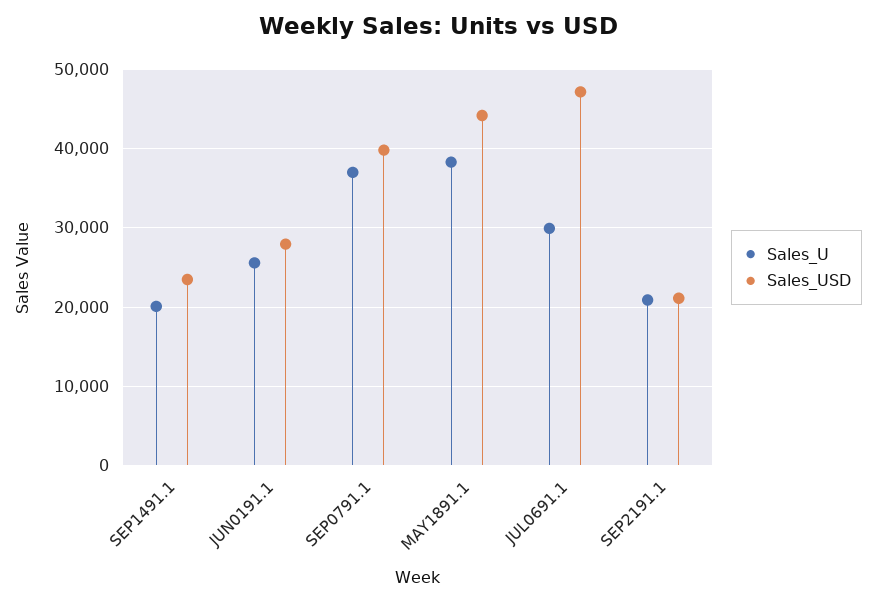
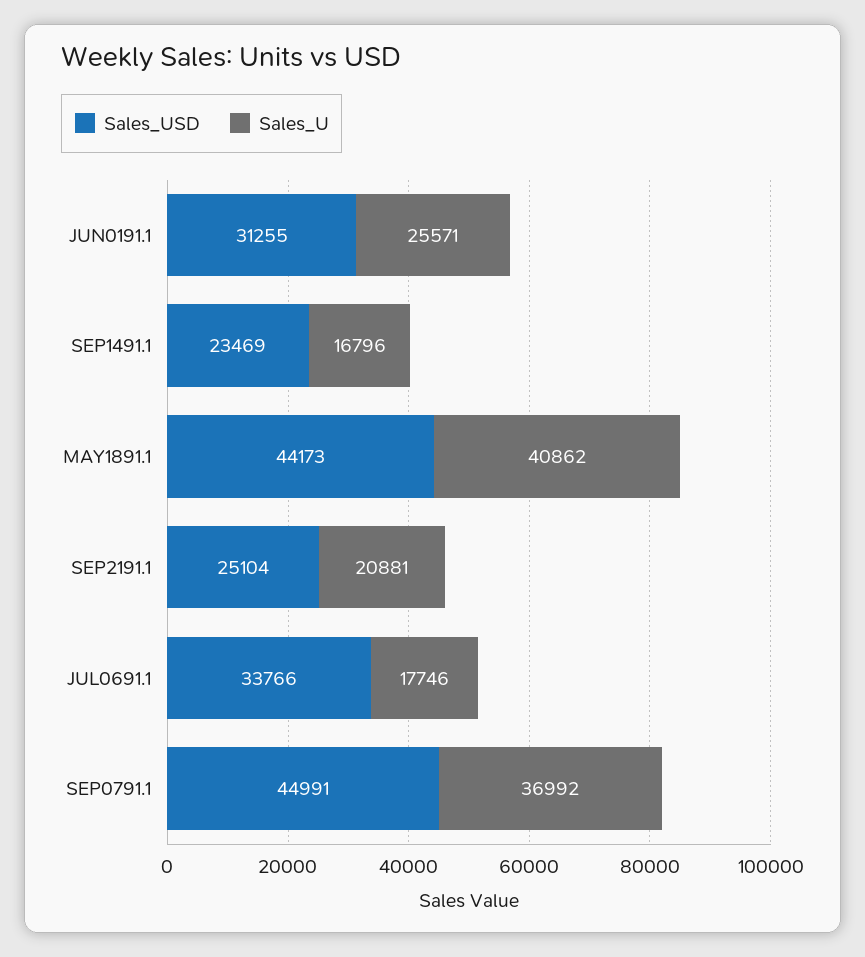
  {
    "Sales_U": {
-     "SEP1491.1": 20000,
+     "SEP1491.1": 16796,
      "JUN0191.1": 25571,
      "SEP0791.1": 36992,
-     "MAY1891.1": 38000,
+     "MAY1891.1": 40862,
-     "JUL0691.1": 30000,
+     "JUL0691.1": 17746,
      "SEP2191.1": 20881
    },
    "Sales_USD": {
      "SEP1491.1": 23469,
-     "JUN0191.1": 28000,
+     "JUN0191.1": 31255,
-     "SEP0791.1": 40000,
+     "SEP0791.1": 44991,
      "MAY1891.1": 44173,
-     "JUL0691.1": 47000,
+     "JUL0691.1": 33766,
-     "SEP2191.1": 21000
+     "SEP2191.1": 25104
    }
  }

